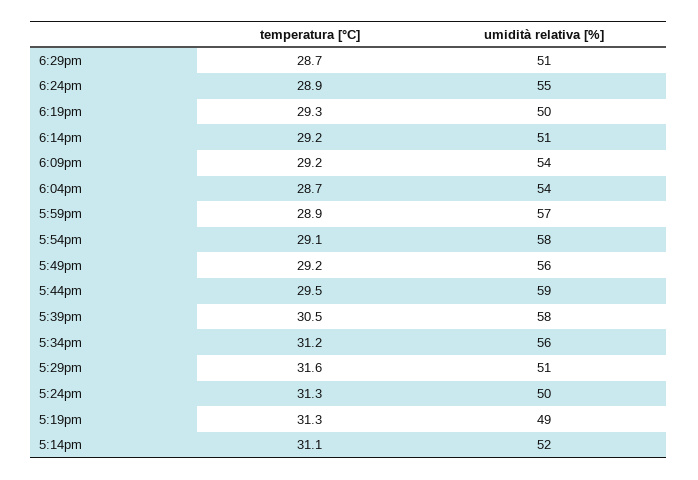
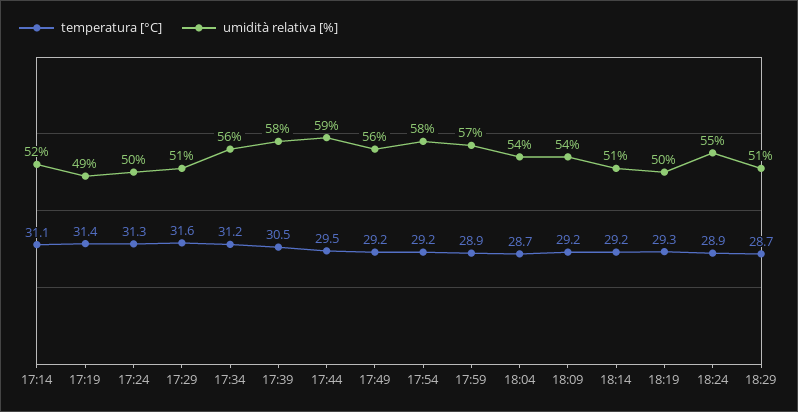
  {
    "temperatura [°C]": {
      "6:29pm": 28.7,
      "6:24pm": 28.9,
      "6:19pm": 29.3,
      "6:14pm": 29.2,
      "6:09pm": 29.2,
      "6:04pm": 28.7,
      "5:59pm": 28.9,
-     "5:54pm": 29.1,
+     "5:54pm": 29.2,
      "5:49pm": 29.2,
      "5:44pm": 29.5,
      "5:39pm": 30.5,
      "5:34pm": 31.2,
      "5:29pm": 31.6,
      "5:24pm": 31.3,
-     "5:19pm": 31.3,
+     "5:19pm": 31.4,
      "5:14pm": 31.1
    },
    "umidità relativa [%]": {
      "6:29pm": 51,
      "6:24pm": 55,
      "6:19pm": 50,
      "6:14pm": 51,
      "6:09pm": 54,
      "6:04pm": 54,
      "5:59pm": 57,
      "5:54pm": 58,
      "5:49pm": 56,
      "5:44pm": 59,
      "5:39pm": 58,
      "5:34pm": 56,
      "5:29pm": 51,
      "5:24pm": 50,
      "5:19pm": 49,
      "5:14pm": 52
    }
  }

